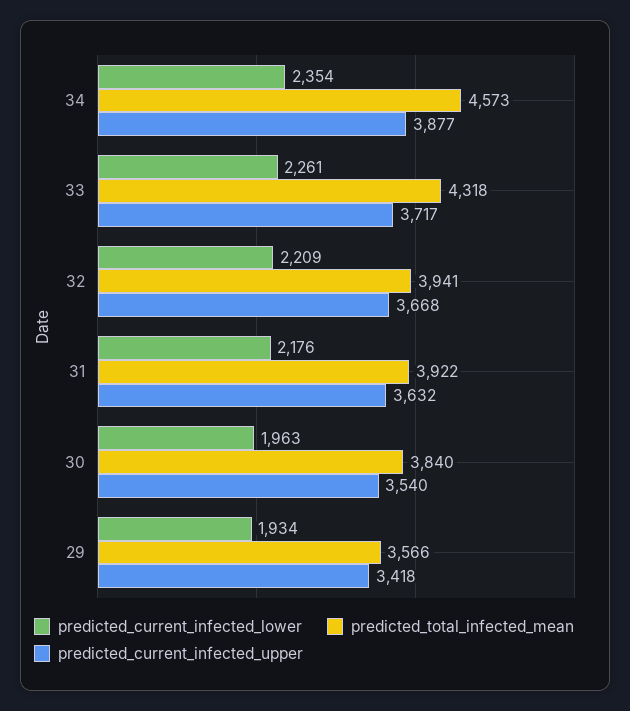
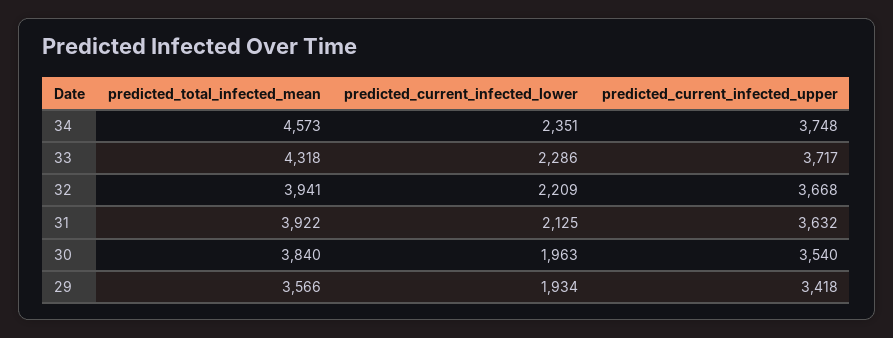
  {
    "predicted_current_infected_lower": {
-     "34": 2354,
+     "34": 2351,
-     "33": 2261,
+     "33": 2286,
      "32": 2209,
-     "31": 2176,
+     "31": 2125,
      "30": 1963,
      "29": 1934
    },
    "predicted_total_infected_mean": {
      "34": 4573,
      "33": 4318,
      "32": 3941,
      "31": 3922,
      "30": 3840,
      "29": 3566
    },
    "predicted_current_infected_upper": {
-     "34": 3877,
+     "34": 3748,
      "33": 3717,
      "32": 3668,
      "31": 3632,
      "30": 3540,
      "29": 3418
    }
  }

